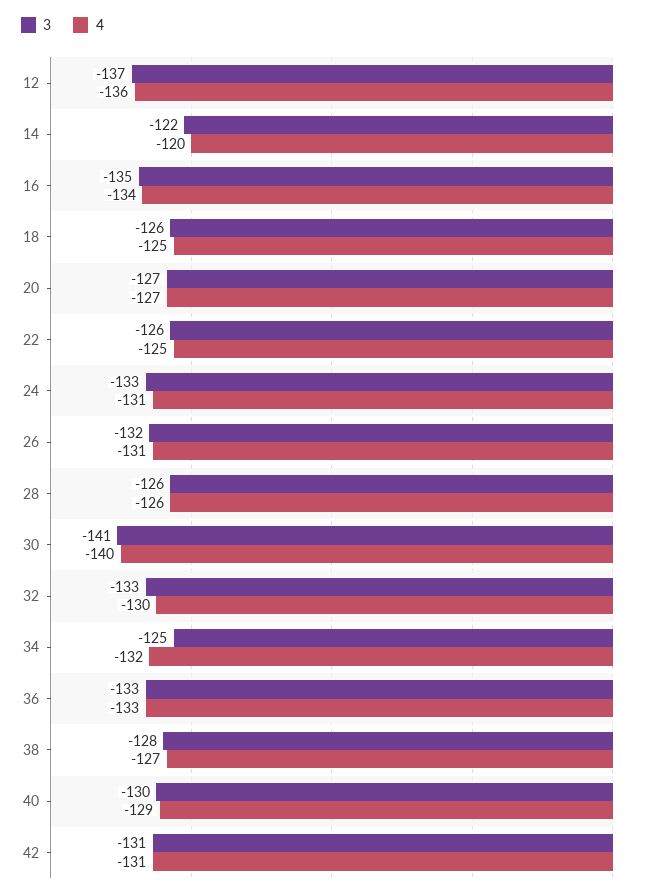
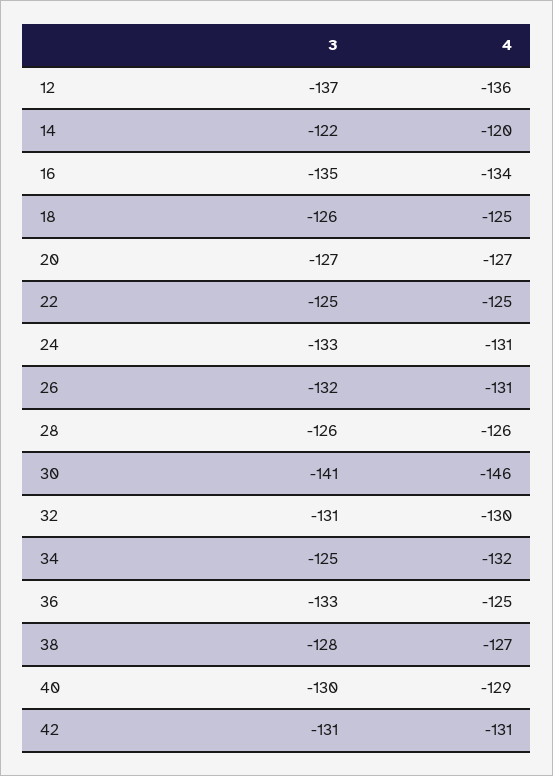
  {
    "3": {
      "12": -137,
      "14": -122,
      "16": -135,
      "18": -126,
      "20": -127,
-     "22": -126,
+     "22": -125,
      "24": -133,
      "26": -132,
      "28": -126,
      "30": -141,
-     "32": -133,
+     "32": -131,
      "34": -125,
      "36": -133,
      "38": -128,
      "40": -130,
      "42": -131
    },
    "4": {
      "12": -136,
      "14": -120,
      "16": -134,
      "18": -125,
      "20": -127,
      "22": -125,
      "24": -131,
      "26": -131,
      "28": -126,
-     "30": -140,
+     "30": -146,
      "32": -130,
      "34": -132,
-     "36": -133,
+     "36": -125,
      "38": -127,
      "40": -129,
      "42": -131
    }
  }

